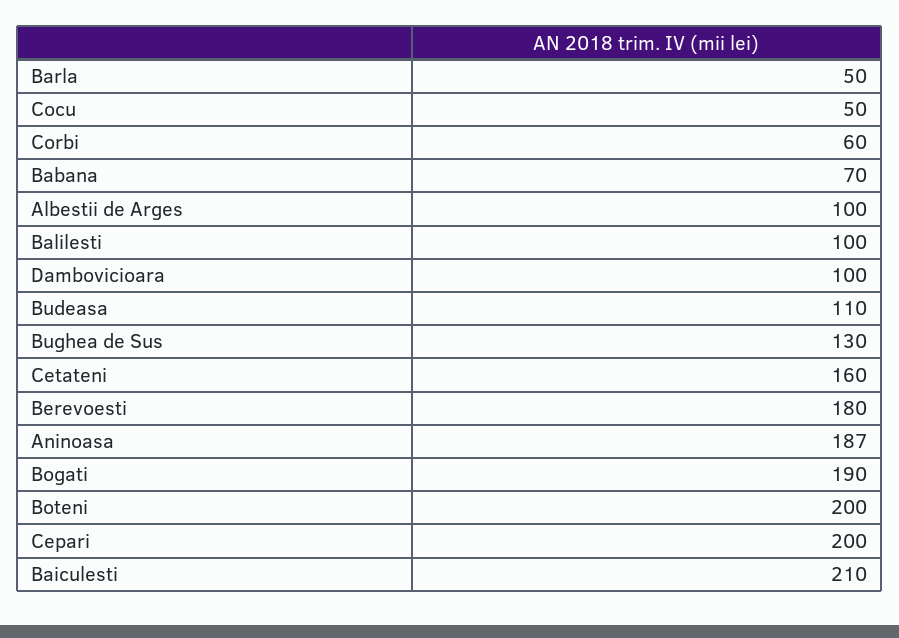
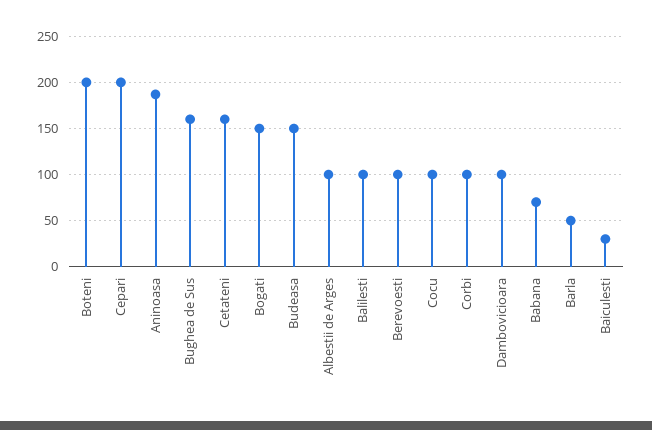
  {
    "Barla": 50,
-   "Cocu": 50,
+   "Cocu": 100,
-   "Corbi": 60,
+   "Corbi": 100,
    "Babana": 70,
    "Albestii de Arges": 100,
    "Balilesti": 100,
    "Dambovicioara": 100,
-   "Budeasa": 110,
+   "Budeasa": 150,
-   "Bughea de Sus": 130,
+   "Bughea de Sus": 160,
    "Cetateni": 160,
-   "Berevoesti": 180,
+   "Berevoesti": 100,
    "Aninoasa": 187,
-   "Bogati": 190,
+   "Bogati": 150,
    "Boteni": 200,
    "Cepari": 200,
-   "Baiculesti": 210
+   "Baiculesti": 30
  }

